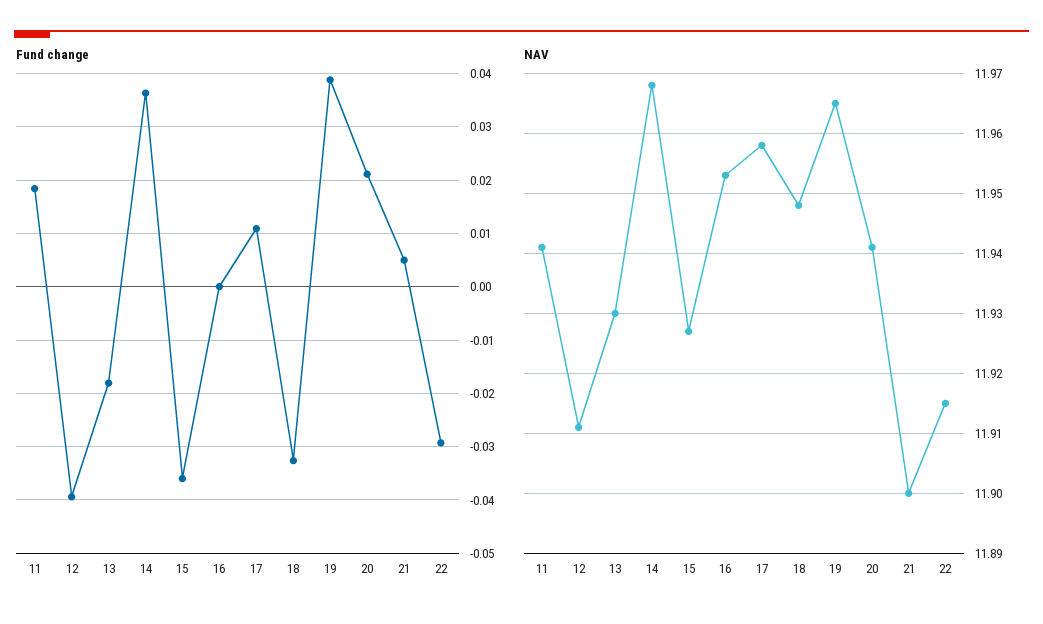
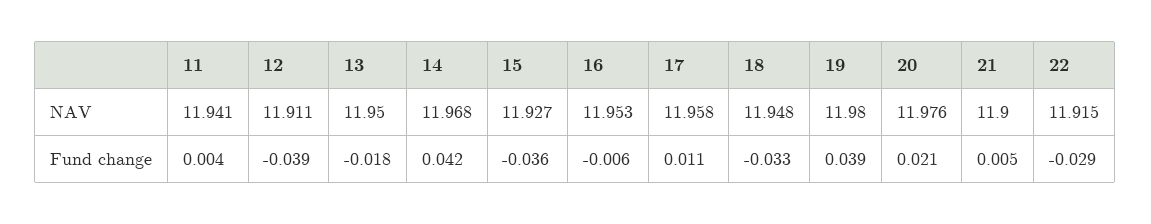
  {
    "Fund change": {
-     "11": 0.018,
+     "11": 0.004,
      "12": -0.039,
      "13": -0.018,
-     "14": 0.036,
+     "14": 0.042,
      "15": -0.036,
-     "16": 0,
+     "16": -0.006,
      "17": 0.011,
      "18": -0.033,
      "19": 0.039,
      "20": 0.021,
      "21": 0.005,
      "22": -0.029
    },
    "NAV": {
      "11": 11.941,
      "12": 11.911,
-     "13": 11.93,
+     "13": 11.95,
      "14": 11.968,
      "15": 11.927,
      "16": 11.953,
      "17": 11.958,
      "18": 11.948,
-     "19": 11.965,
+     "19": 11.98,
-     "20": 11.94,
+     "20": 11.976,
      "21": 11.9,
      "22": 11.915
    }
  }

